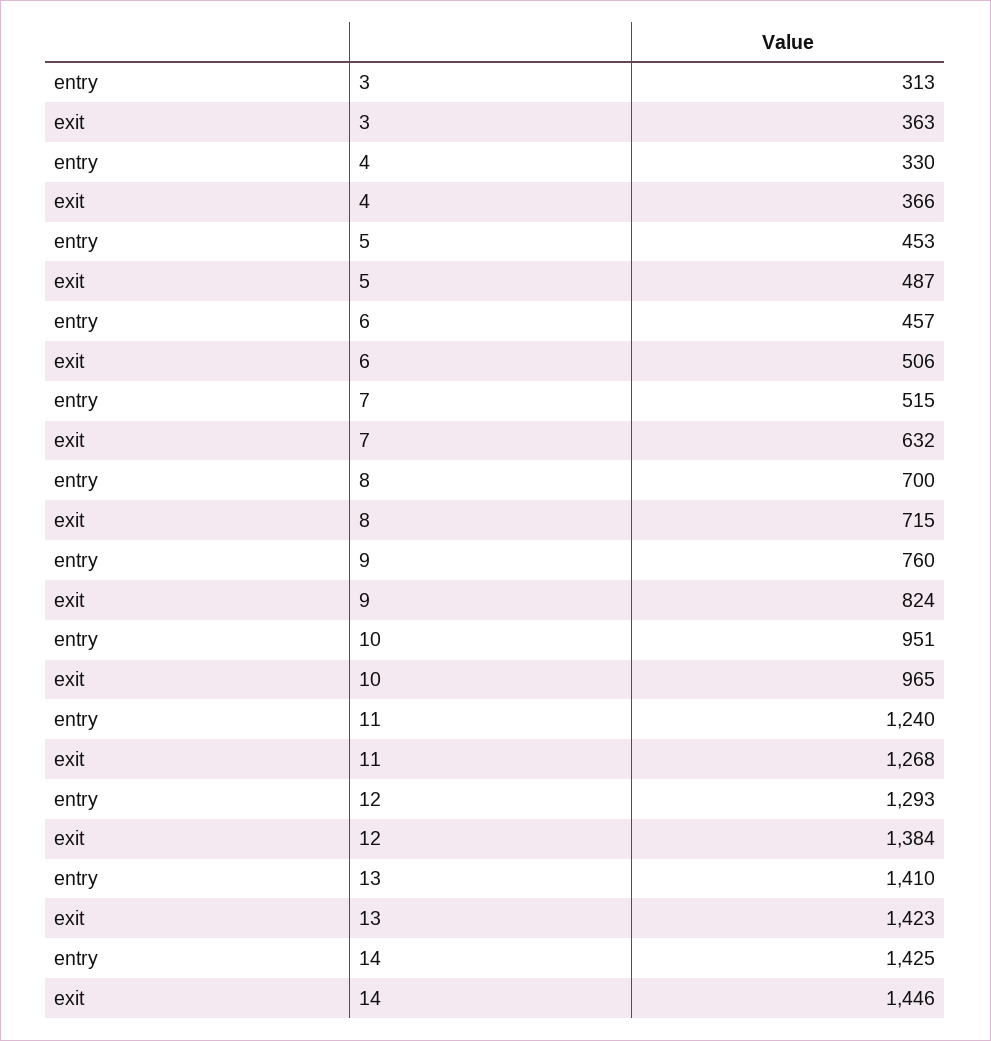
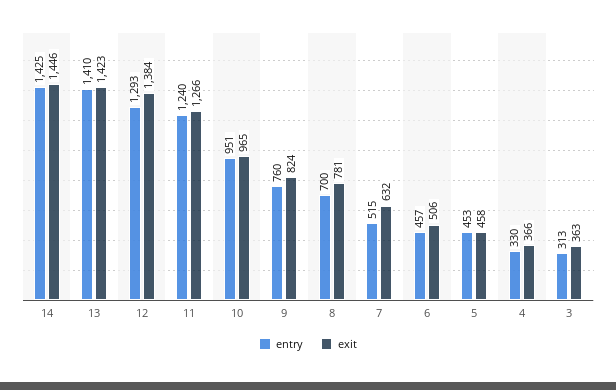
  {
    "entry": {
      "3": 313,
      "4": 330,
      "5": 453,
      "6": 457,
      "7": 515,
      "8": 700,
      "9": 760,
      "10": 951,
      "11": 1240,
      "12": 1293,
      "13": 1410,
      "14": 1425
    },
    "exit": {
      "3": 363,
      "4": 366,
-     "5": 487,
+     "5": 458,
      "6": 506,
      "7": 632,
-     "8": 715,
+     "8": 781,
      "9": 824,
      "10": 965,
-     "11": 1268,
+     "11": 1266,
      "12": 1384,
      "13": 1423,
      "14": 1446
    }
  }

